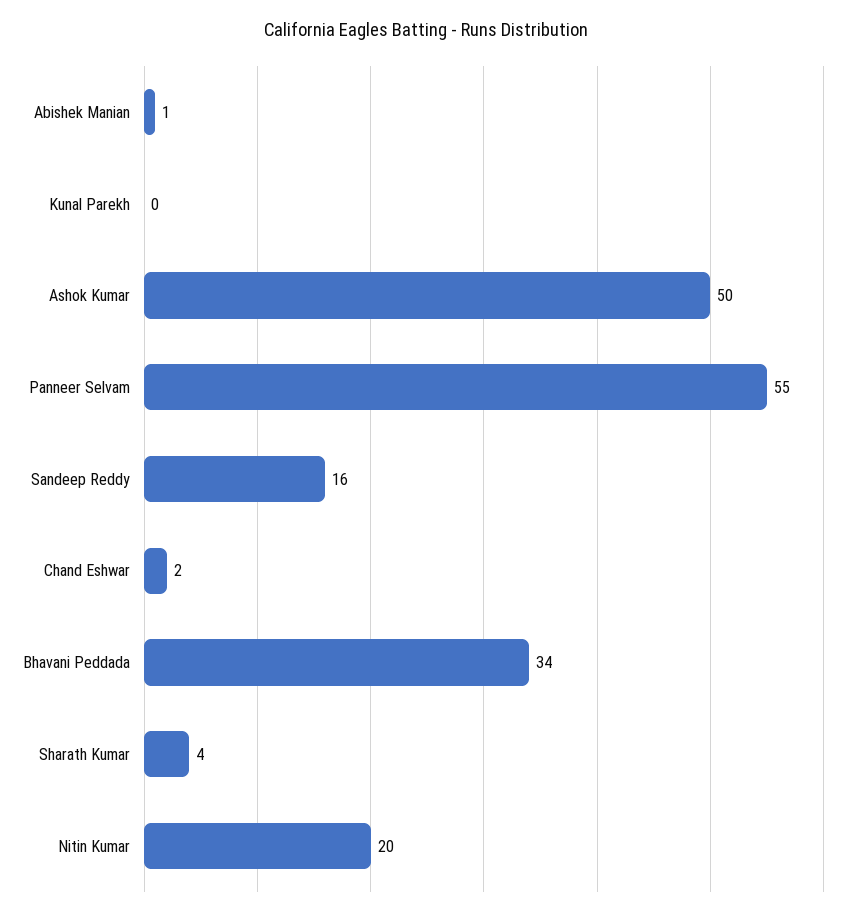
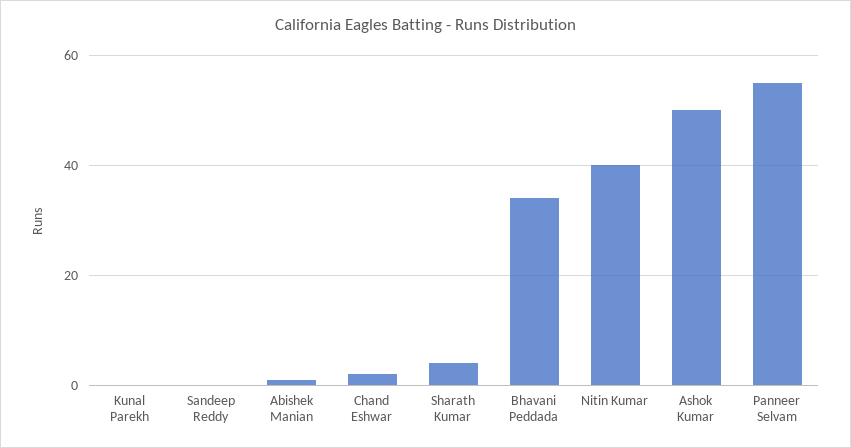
  {
    "Abishek Manian": 1,
    "Kunal Parekh": 0,
    "Ashok Kumar": 50,
    "Panneer Selvam": 55,
-   "Sandeep Reddy": 16,
+   "Sandeep Reddy": 0,
    "Chand Eshwar": 2,
    "Bhavani Peddada": 34,
    "Sharath Kumar": 4,
-   "Nitin Kumar": 20
+   "Nitin Kumar": 40
  }

